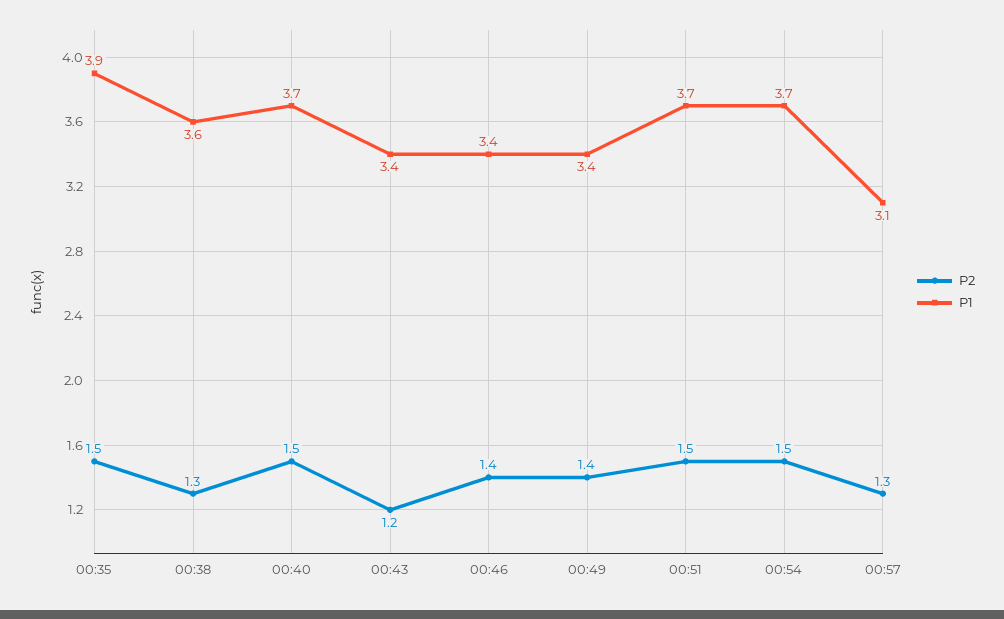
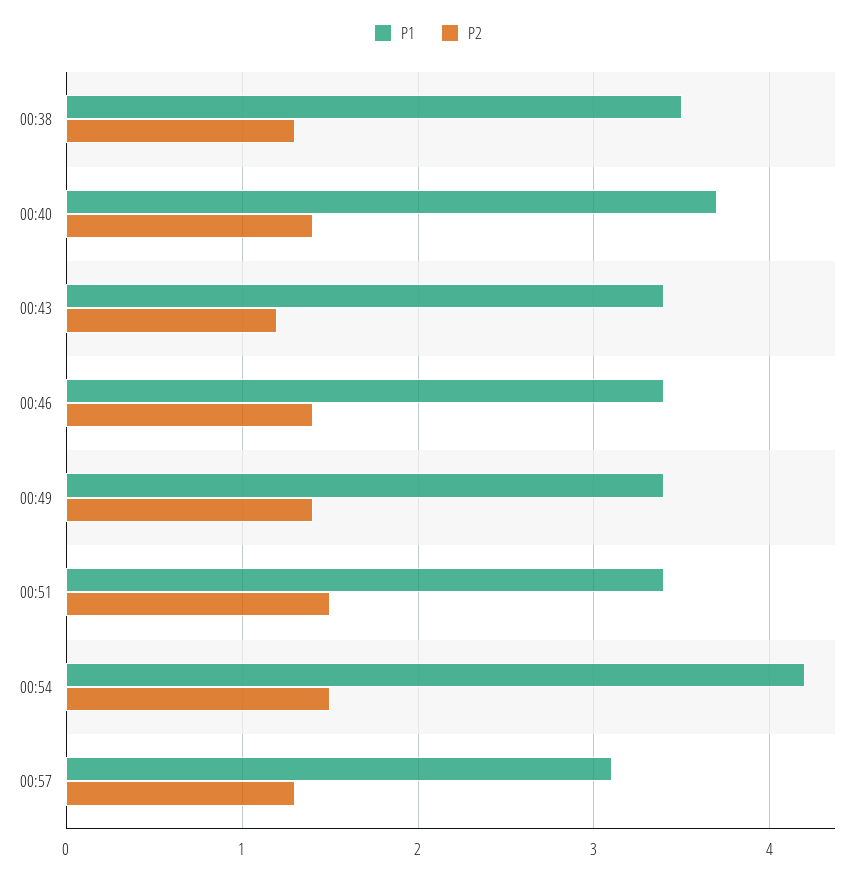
  {
    "P2": {
-     "00:35": 1.5,
      "00:38": 1.3,
-     "00:40": 1.5,
+     "00:40": 1.4,
      "00:43": 1.2,
      "00:46": 1.4,
      "00:49": 1.4,
      "00:51": 1.5,
      "00:54": 1.5,
      "00:57": 1.3
    },
    "P1": {
-     "00:35": 3.9,
-     "00:38": 3.6,
+     "00:38": 3.5,
      "00:40": 3.7,
      "00:43": 3.4,
      "00:46": 3.4,
      "00:49": 3.4,
-     "00:51": 3.7,
+     "00:51": 3.4,
-     "00:54": 3.7,
+     "00:54": 4.2,
      "00:57": 3.1
    }
  }

